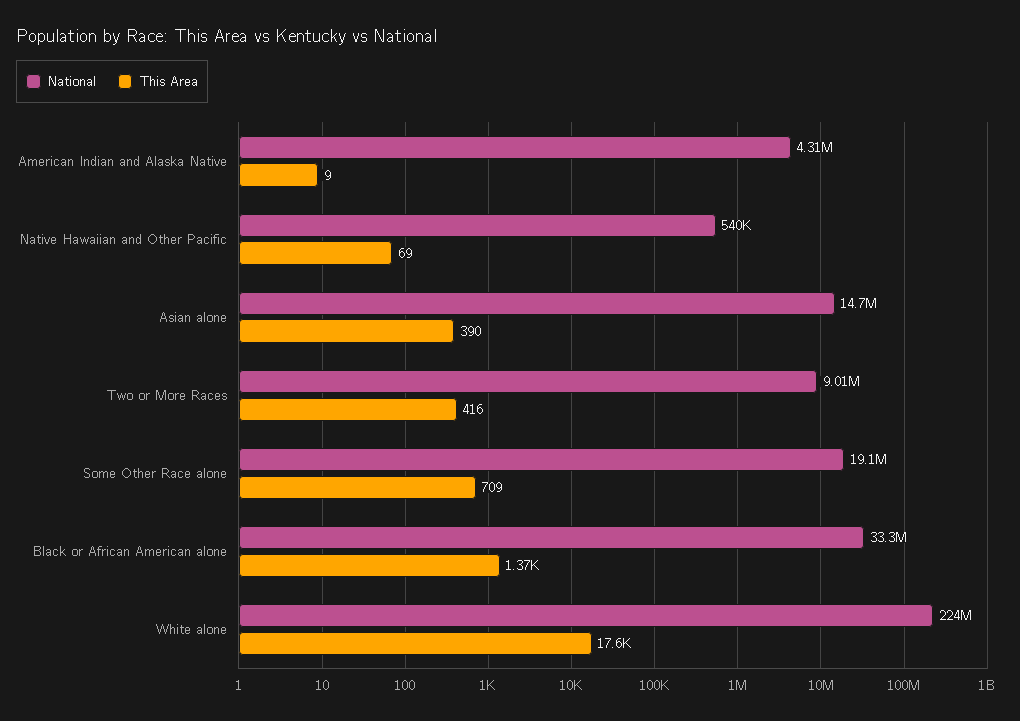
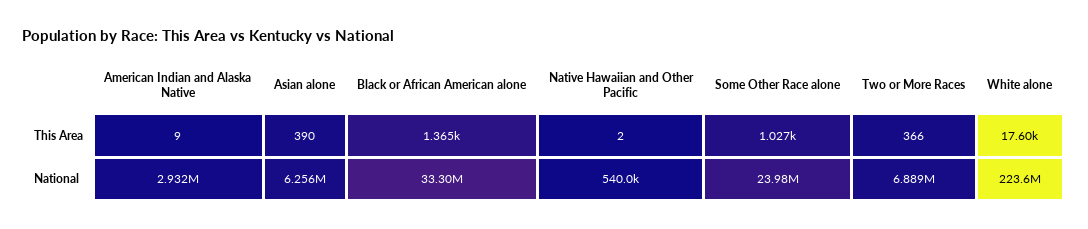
  {
    "National": {
-     "American Indian and Alaska Native": 4310000,
+     "American Indian and Alaska Native": 2932000,
      "Native Hawaiian and Other Pacific": 540000,
-     "Asian alone": 14700000,
+     "Asian alone": 6256000,
-     "Two or More Races": 9010000,
+     "Two or More Races": 6889000,
-     "Some Other Race alone": 19100000,
+     "Some Other Race alone": 23980000,
      "Black or African American alone": 33300000,
      "White alone": 223600000
    },
    "This Area": {
      "American Indian and Alaska Native": 9,
-     "Native Hawaiian and Other Pacific": 69,
+     "Native Hawaiian and Other Pacific": 2,
      "Asian alone": 390,
-     "Two or More Races": 416,
+     "Two or More Races": 366,
-     "Some Other Race alone": 709,
+     "Some Other Race alone": 1027,
      "Black or African American alone": 1365,
      "White alone": 17600
    }
  }

